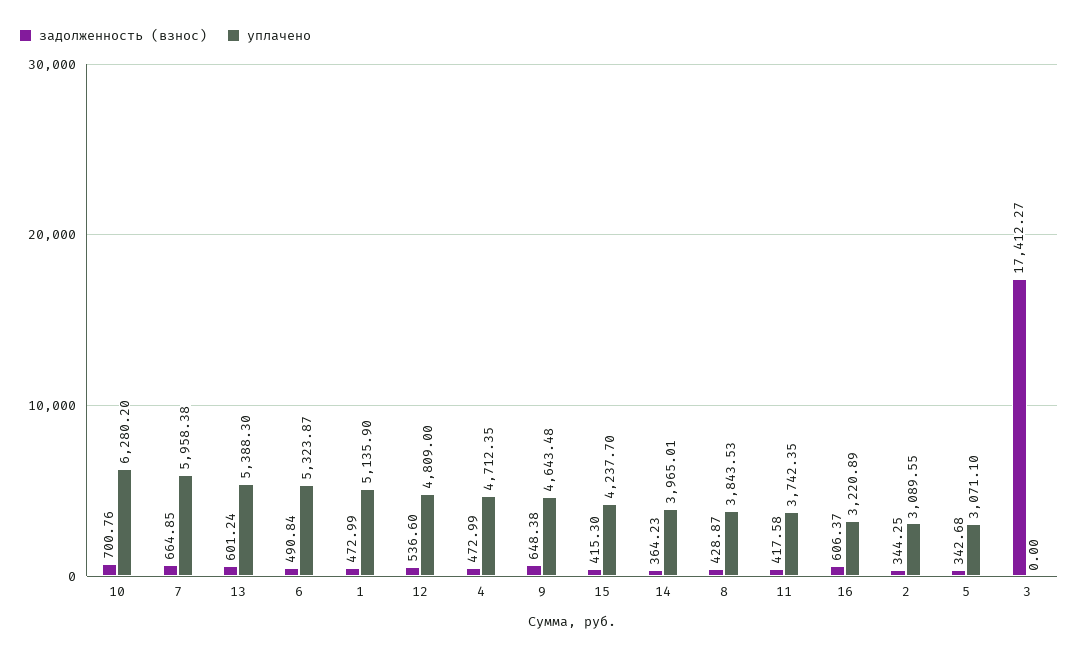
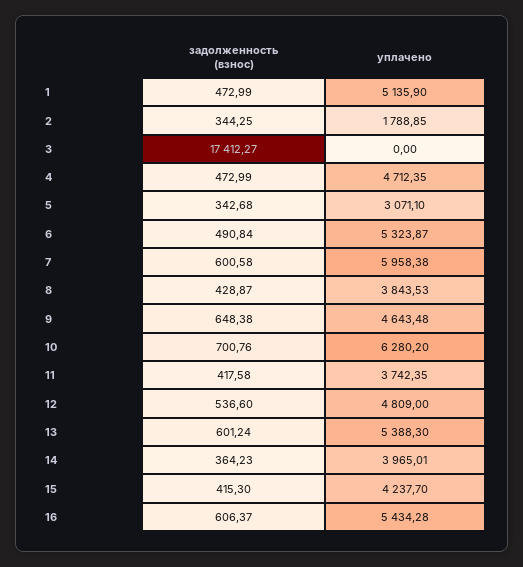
  {
    "задолженность (взнос)": {
      "10": 700.76,
-     "7": 664.85,
+     "7": 600.58,
      "13": 601.24,
      "6": 490.84,
      "1": 472.99,
      "12": 536.6,
      "4": 472.99,
      "9": 648.38,
      "15": 415.3,
      "14": 364.23,
      "8": 428.87,
      "11": 417.58,
      "16": 606.37,
      "2": 344.25,
      "5": 342.68,
      "3": 17412.27
    },
    "уплачено": {
      "10": 6280.2,
      "7": 5958.38,
      "13": 5388.3,
      "6": 5323.87,
      "1": 5135.9,
      "12": 4809,
      "4": 4712.35,
      "9": 4643.48,
      "15": 4237.7,
      "14": 3965.01,
      "8": 3843.53,
      "11": 3742.35,
-     "16": 3220.89,
+     "16": 5434.28,
-     "2": 3089.55,
+     "2": 1788.85,
      "5": 3071.1,
      "3": 0
    }
  }

